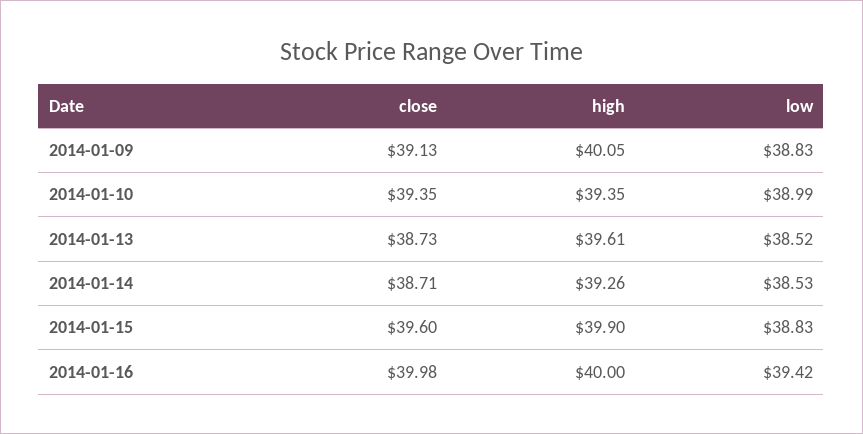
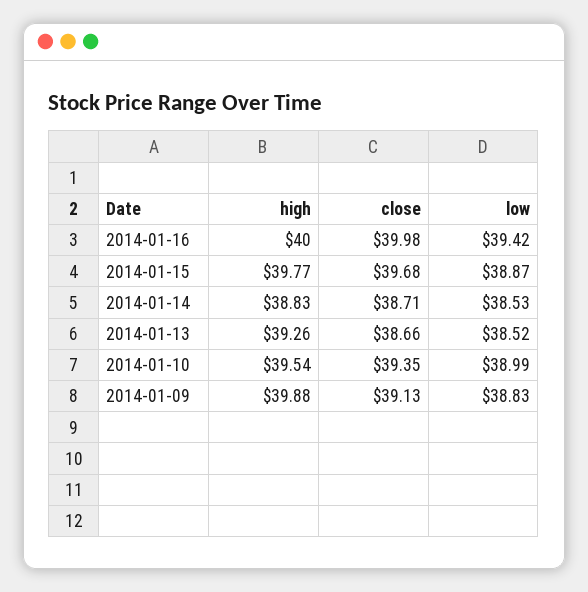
  {
    "close": {
      "2014-01-09": 39.13,
      "2014-01-10": 39.35,
-     "2014-01-13": 38.73,
+     "2014-01-13": 38.66,
      "2014-01-14": 38.71,
-     "2014-01-15": 39.6,
+     "2014-01-15": 39.68,
      "2014-01-16": 39.98
    },
    "high": {
-     "2014-01-09": 40.05,
+     "2014-01-09": 39.88,
-     "2014-01-10": 39.35,
+     "2014-01-10": 39.54,
-     "2014-01-13": 39.61,
+     "2014-01-13": 39.26,
-     "2014-01-14": 39.26,
+     "2014-01-14": 38.83,
-     "2014-01-15": 39.9,
+     "2014-01-15": 39.77,
      "2014-01-16": 40
    },
    "low": {
      "2014-01-09": 38.83,
      "2014-01-10": 38.99,
      "2014-01-13": 38.52,
      "2014-01-14": 38.53,
-     "2014-01-15": 38.83,
+     "2014-01-15": 38.87,
      "2014-01-16": 39.42
    }
  }

